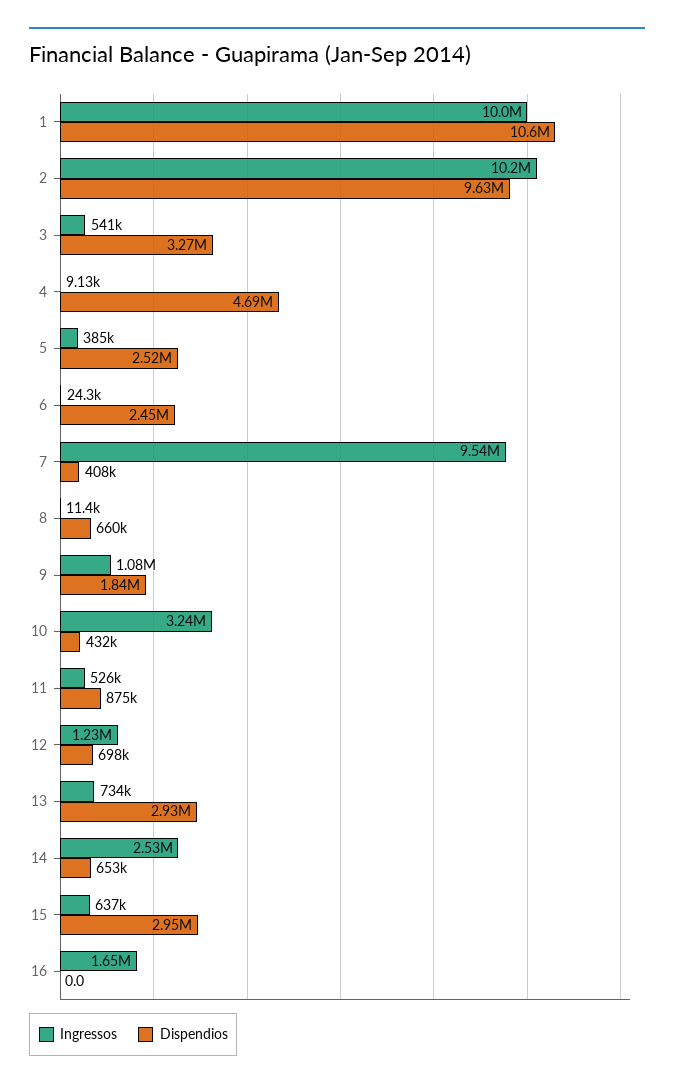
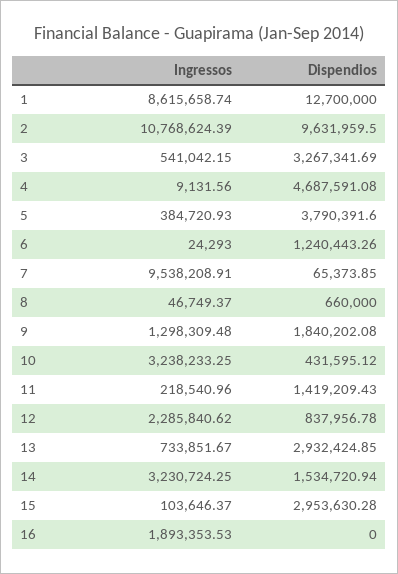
  {
    "Ingressos": {
-     "1": 10000000,
+     "1": 8615658.74,
-     "2": 10200000,
+     "2": 10768624.39,
      "3": 541042.15,
      "4": 9131.56,
      "5": 384720.93,
      "6": 24293,
      "7": 9538208.91,
-     "8": 11400,
+     "8": 46749.37,
-     "9": 1080000,
+     "9": 1298309.48,
      "10": 3238233.25,
-     "11": 526000,
+     "11": 218540.96,
-     "12": 1230000,
+     "12": 2285840.62,
      "13": 733851.67,
-     "14": 2530000,
+     "14": 3230724.25,
-     "15": 637000,
+     "15": 103646.37,
-     "16": 1650000
+     "16": 1893353.53
    },
    "Dispendios": {
-     "1": 10600000,
+     "1": 12700000,
      "2": 9631959.5,
      "3": 3267341.69,
      "4": 4687591.08,
-     "5": 2520000,
+     "5": 3790391.6,
-     "6": 2450000,
+     "6": 1240443.26,
-     "7": 408000,
+     "7": 65373.85,
      "8": 660000,
      "9": 1840202.08,
      "10": 431595.12,
-     "11": 875000,
+     "11": 1419209.43,
-     "12": 698000,
+     "12": 837956.78,
      "13": 2932424.85,
-     "14": 653000,
+     "14": 1534720.94,
      "15": 2953630.28,
      "16": 0
    }
  }

